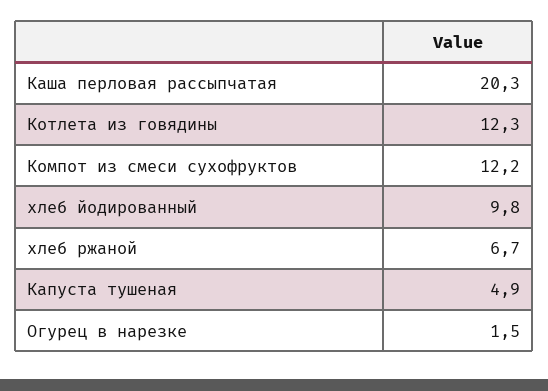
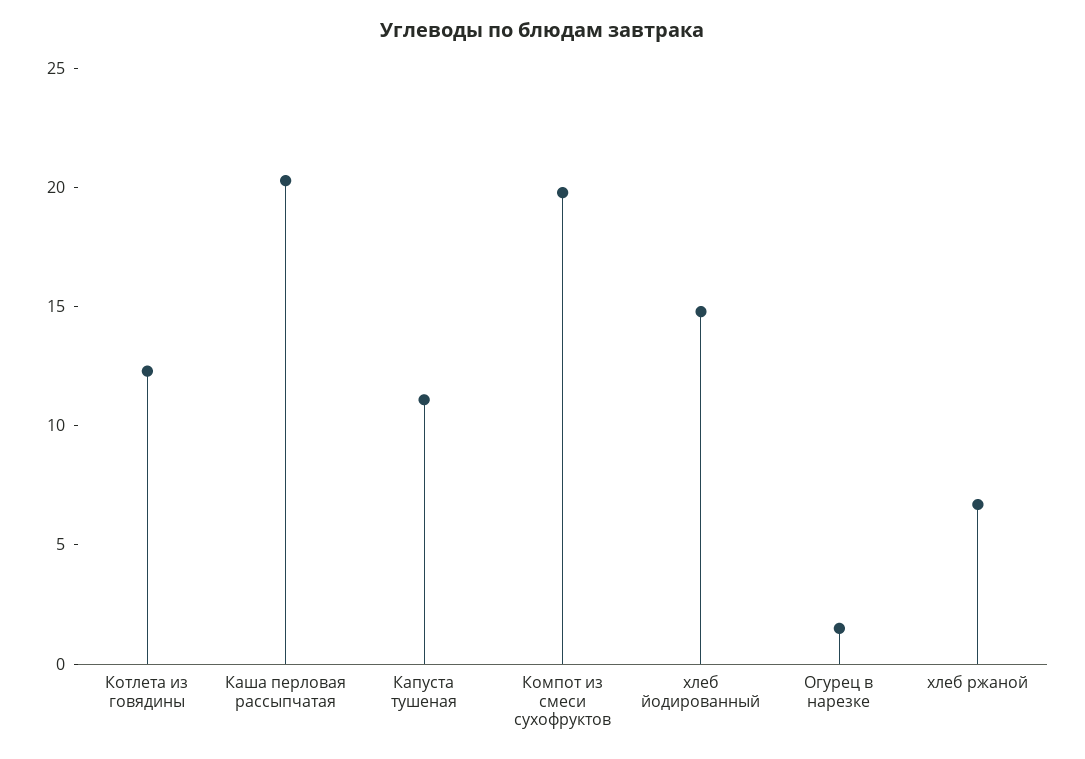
  {
    "Каша перловая рассыпчатая": 20.3,
    "Котлета из говядины": 12.3,
-   "Компот из смеси сухофруктов": 12.2,
+   "Компот из смеси сухофруктов": 20,
-   "хлеб йодированный": 9.8,
+   "хлеб йодированный": 15,
    "хлеб ржаной": 6.7,
-   "Капуста тушеная": 4.9,
+   "Капуста тушеная": 11,
    "Огурец в нарезке": 1.5
  }

